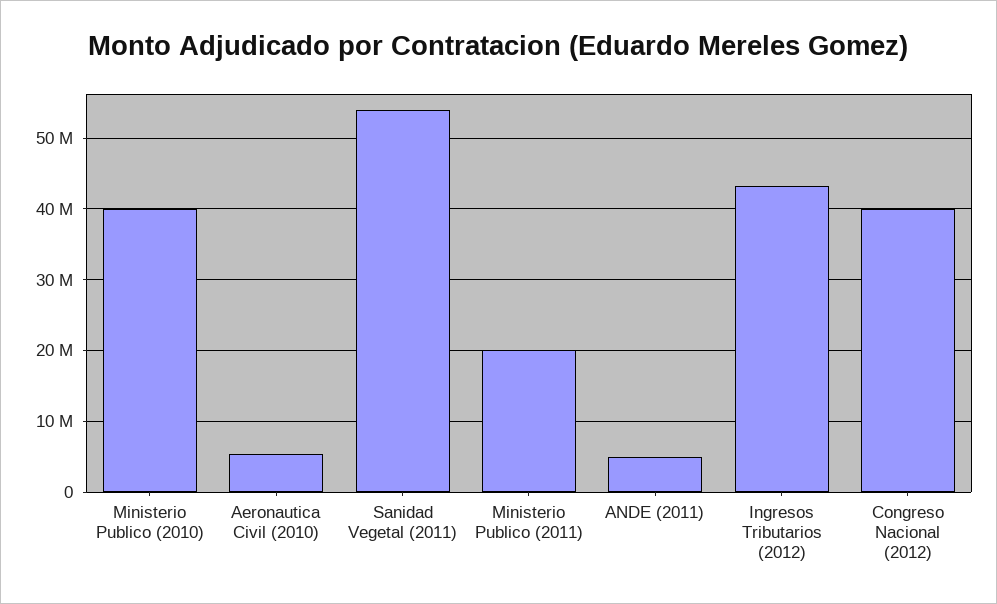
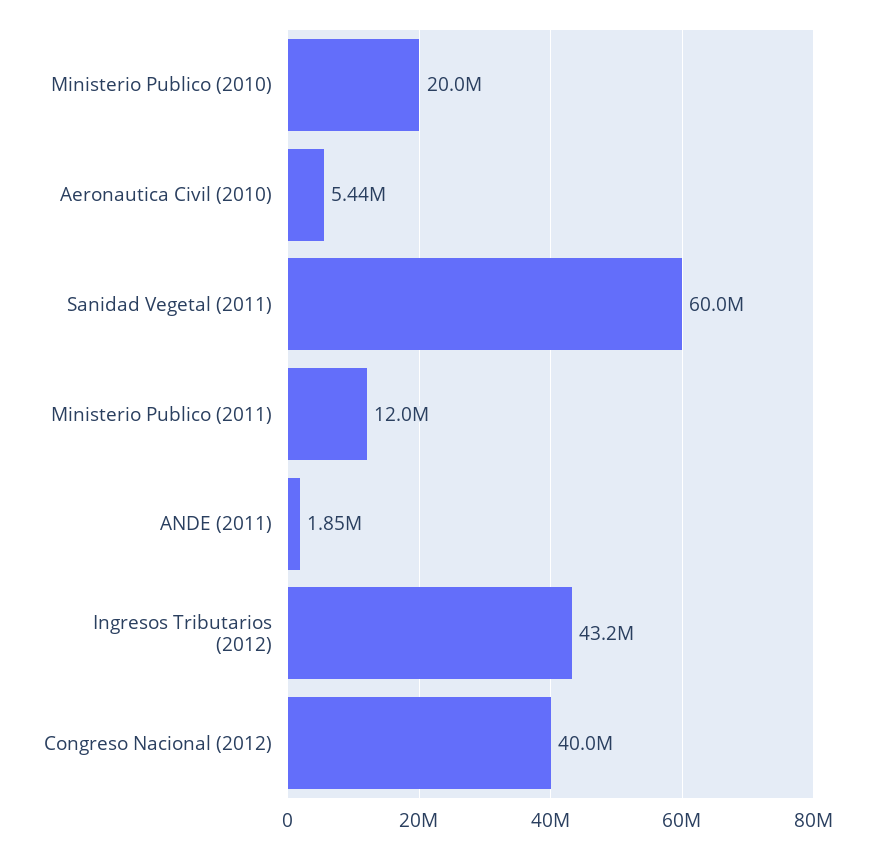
  {
-   "Ministerio Publico (2010)": 40000000,
+   "Ministerio Publico (2010)": 20000000,
    "Aeronautica Civil (2010)": 5440000,
-   "Sanidad Vegetal (2011)": 54000000,
+   "Sanidad Vegetal (2011)": 60000000,
-   "Ministerio Publico (2011)": 20000000,
+   "Ministerio Publico (2011)": 12000000,
-   "ANDE (2011)": 5000000,
+   "ANDE (2011)": 1850000,
    "Ingresos Tributarios (2012)": 43200000,
    "Congreso Nacional (2012)": 40000000
  }

